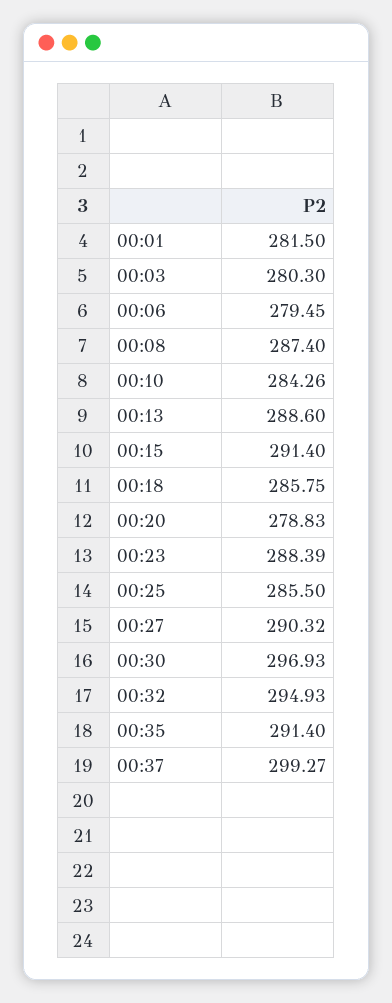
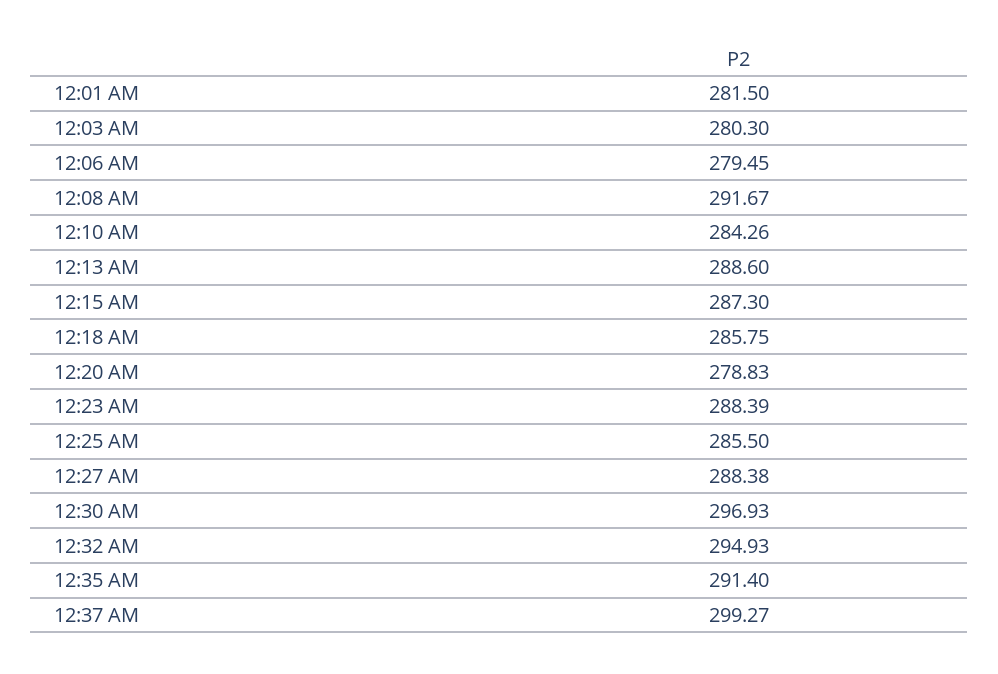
  {
    "00:01": 281.5,
    "00:03": 280.3,
    "00:06": 279.45,
-   "00:08": 287.4,
+   "00:08": 291.67,
    "00:10": 284.26,
    "00:13": 288.6,
-   "00:15": 291.4,
+   "00:15": 287.3,
    "00:18": 285.75,
    "00:20": 278.83,
    "00:23": 288.39,
    "00:25": 285.5,
-   "00:27": 290.32,
+   "00:27": 288.38,
    "00:30": 296.93,
    "00:32": 294.93,
    "00:35": 291.4,
    "00:37": 299.27
  }

